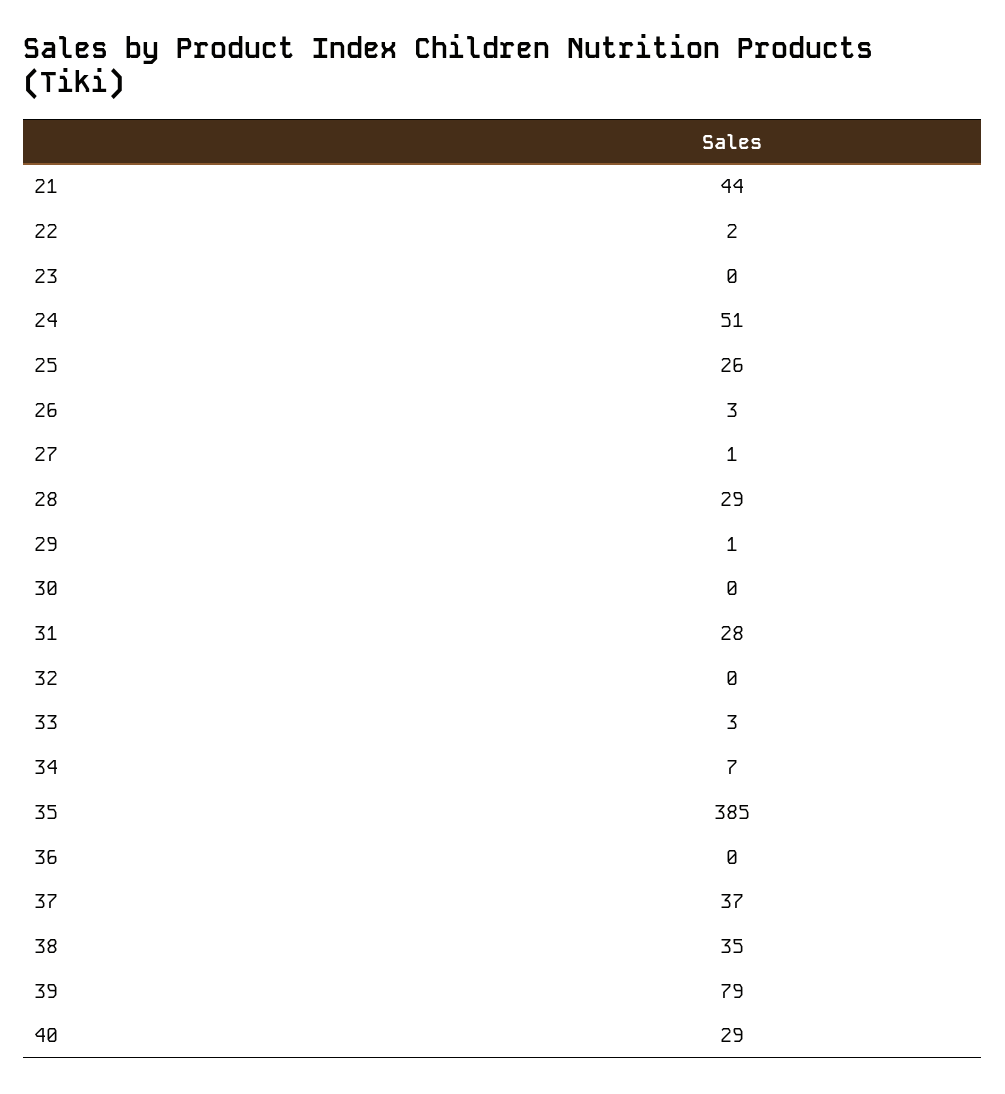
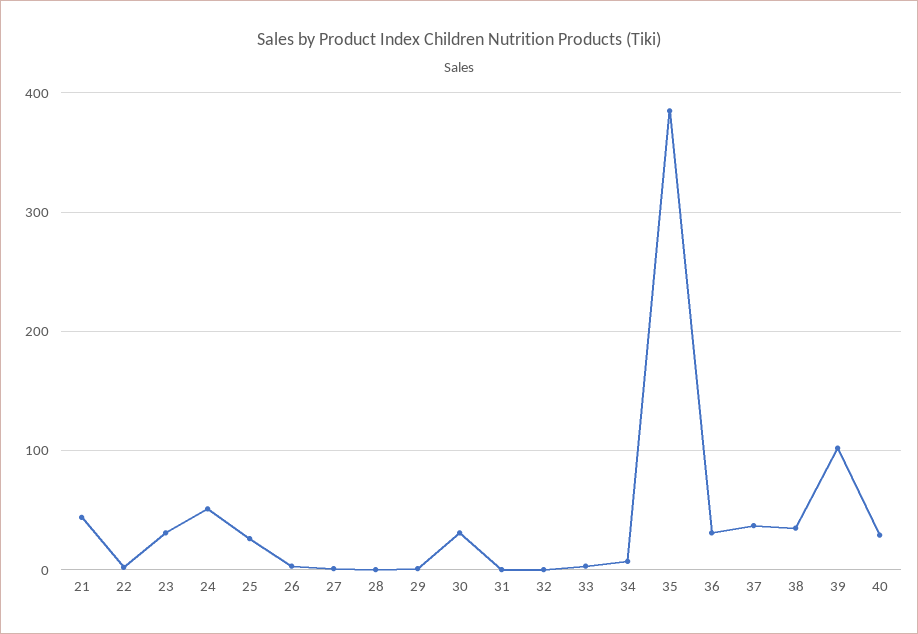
  {
    "21": 44,
    "22": 2,
-   "23": 0,
+   "23": 30,
    "24": 51,
    "25": 26,
    "26": 3,
    "27": 1,
-   "28": 29,
+   "28": 0,
    "29": 1,
-   "30": 0,
+   "30": 30,
-   "31": 28,
+   "31": 0,
    "32": 0,
    "33": 3,
    "34": 7,
    "35": 385,
-   "36": 0,
+   "36": 30,
    "37": 37,
    "38": 35,
-   "39": 79,
+   "39": 100,
    "40": 29
  }

